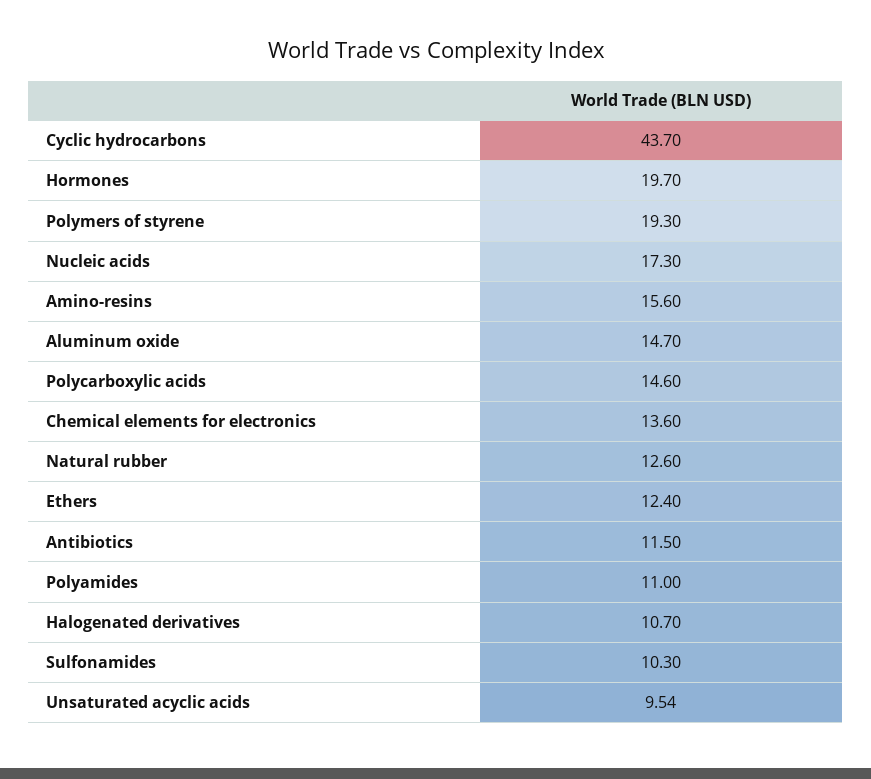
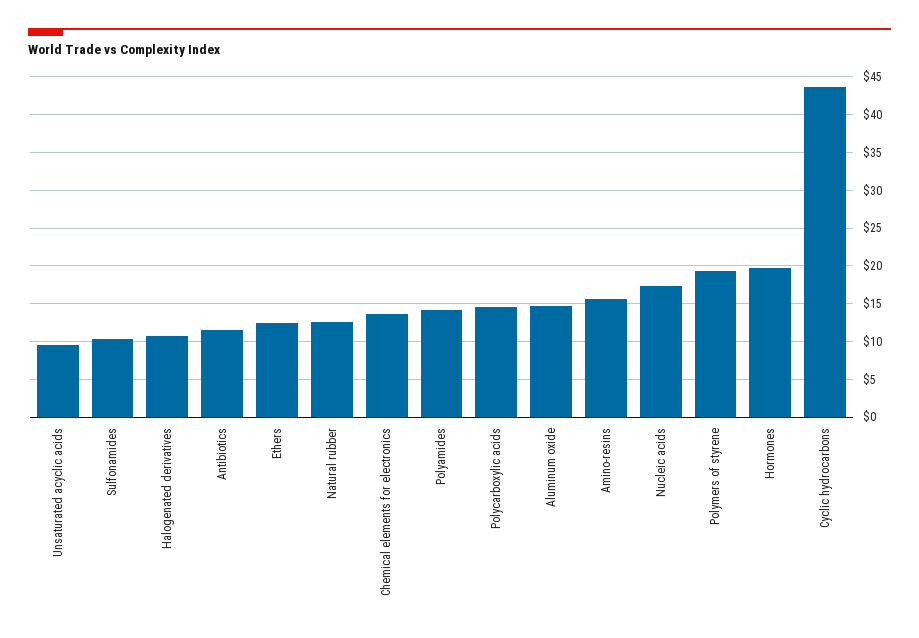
  {
    "Cyclic hydrocarbons": 43.7,
    "Hormones": 19.7,
    "Polymers of styrene": 19.3,
    "Nucleic acids": 17.3,
    "Amino-resins": 15.6,
    "Aluminum oxide": 14.7,
    "Polycarboxylic acids": 14.6,
    "Chemical elements for electronics": 13.6,
    "Natural rubber": 12.6,
    "Ethers": 12.4,
    "Antibiotics": 11.5,
-   "Polyamides": 11,
+   "Polyamides": 14,
    "Halogenated derivatives": 10.7,
    "Sulfonamides": 10.3,
    "Unsaturated acyclic acids": 9.54
  }

